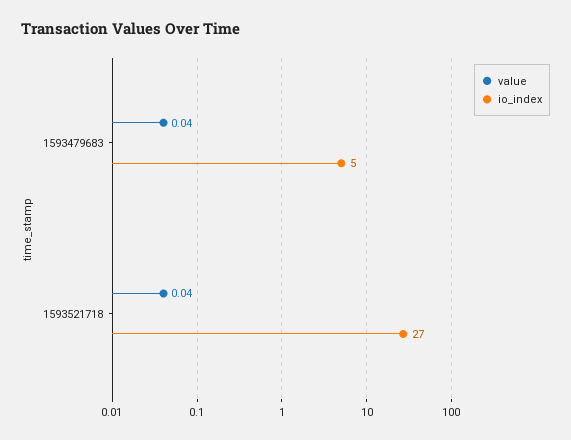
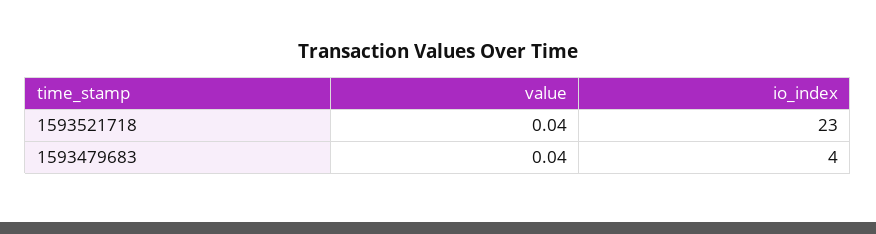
  {
    "value": {
      "1593479683": 0.04,
      "1593521718": 0.04
    },
    "io_index": {
-     "1593479683": 5,
+     "1593479683": 4,
-     "1593521718": 27
+     "1593521718": 23
    }
  }

